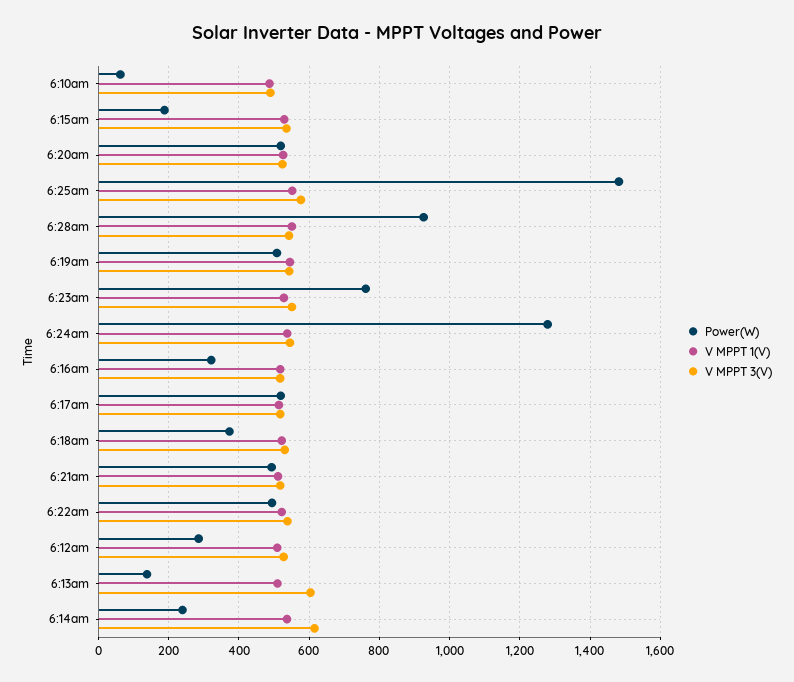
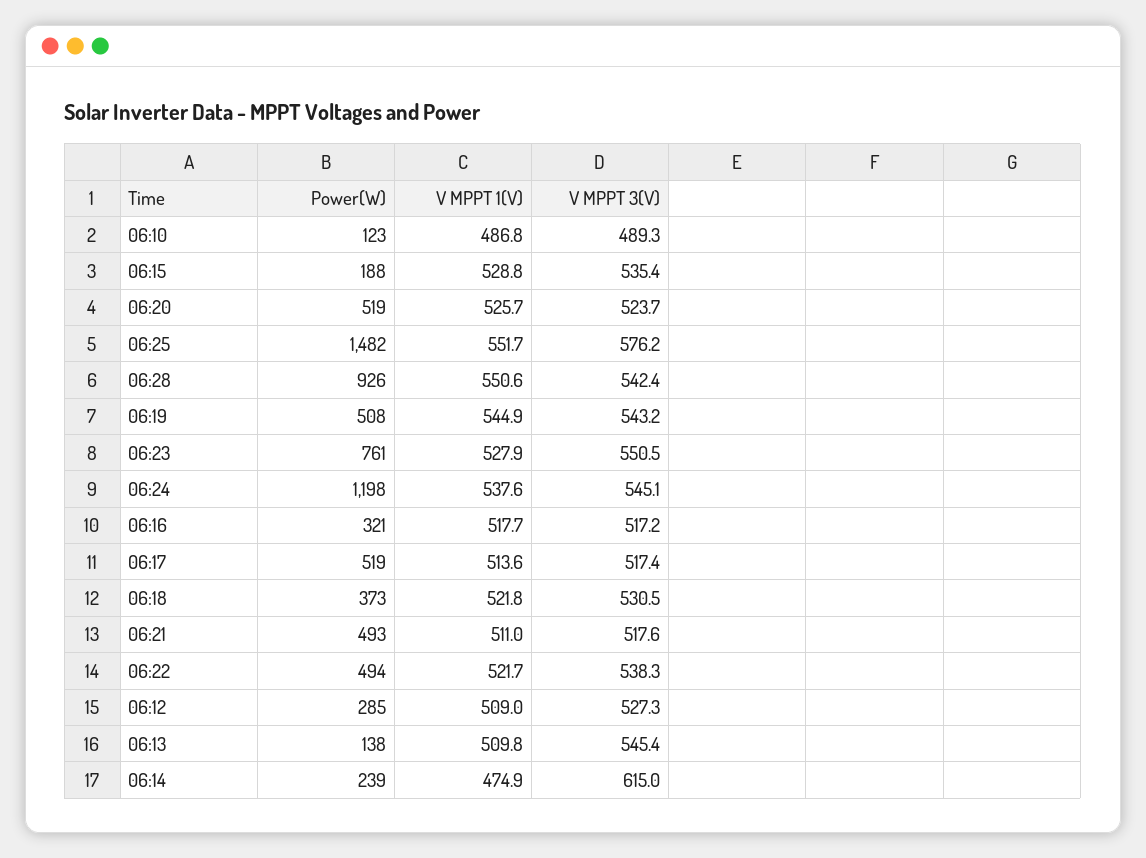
  {
    "Power(W)": {
-     "6:10am": 60,
+     "6:10am": 123,
      "6:15am": 188,
      "6:20am": 519,
      "6:25am": 1482,
      "6:28am": 926,
      "6:19am": 508,
      "6:23am": 761,
-     "6:24am": 1280,
+     "6:24am": 1198,
      "6:16am": 321,
      "6:17am": 519,
      "6:18am": 373,
      "6:21am": 493,
      "6:22am": 494,
      "6:12am": 285,
      "6:13am": 138,
      "6:14am": 239
    },
    "V MPPT 1(V)": {
      "6:10am": 486.8,
      "6:15am": 528.8,
      "6:20am": 525.7,
      "6:25am": 551.7,
      "6:28am": 550.6,
      "6:19am": 544.9,
      "6:23am": 527.9,
      "6:24am": 537.6,
      "6:16am": 517.7,
      "6:17am": 513.6,
      "6:18am": 521.8,
      "6:21am": 511,
      "6:22am": 521.7,
      "6:12am": 509,
      "6:13am": 509.8,
-     "6:14am": 540
+     "6:14am": 474.9
    },
    "V MPPT 3(V)": {
      "6:10am": 489.3,
      "6:15am": 535.4,
      "6:20am": 523.7,
      "6:25am": 576.2,
      "6:28am": 542.4,
      "6:19am": 543.2,
      "6:23am": 550.5,
      "6:24am": 545.1,
      "6:16am": 517.2,
      "6:17am": 517.4,
      "6:18am": 530.5,
      "6:21am": 517.6,
      "6:22am": 538.3,
      "6:12am": 527.3,
-     "6:13am": 600,
+     "6:13am": 545.4,
      "6:14am": 615
    }
  }

